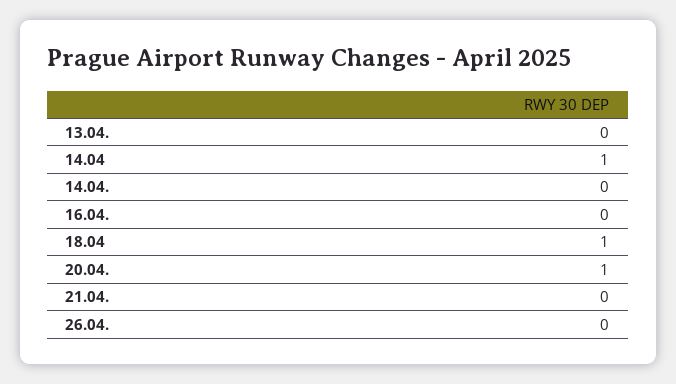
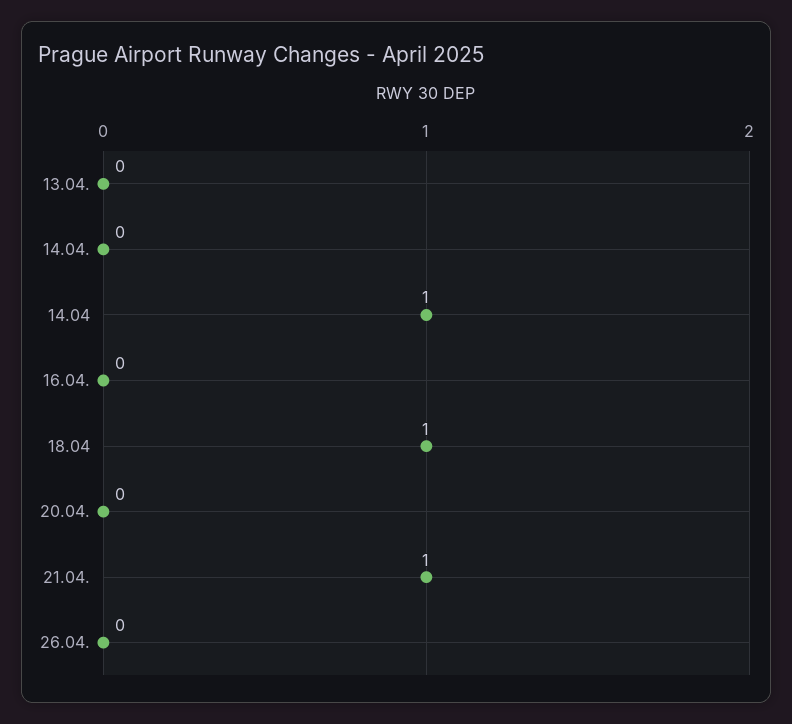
  {
    "13.04.": 0,
    "14.04": 1,
    "14.04.": 0,
    "16.04.": 0,
    "18.04": 1,
-   "20.04.": 1,
+   "20.04.": 0,
-   "21.04.": 0,
+   "21.04.": 1,
    "26.04.": 0
  }

